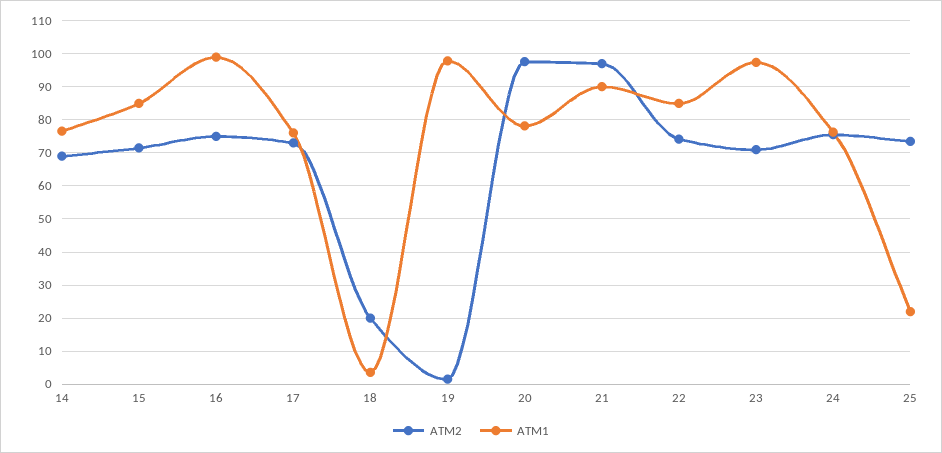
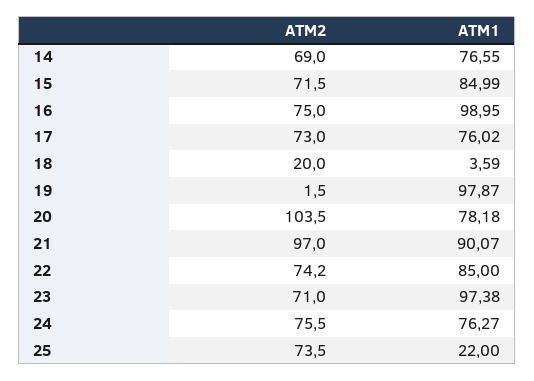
  {
    "ATM2": {
      "14": 69,
      "15": 71.5,
      "16": 75,
      "17": 73,
      "18": 20,
      "19": 1.5,
-     "20": 98,
+     "20": 103.5,
      "21": 97,
      "22": 74.2,
      "23": 71,
      "24": 75.5,
      "25": 73.5
    },
    "ATM1": {
      "14": 76.55,
      "15": 84.99,
      "16": 98.95,
      "17": 76.02,
      "18": 3.59,
      "19": 97.87,
      "20": 78.18,
      "21": 90.07,
      "22": 85,
      "23": 97.38,
      "24": 76.27,
      "25": 22
    }
  }

